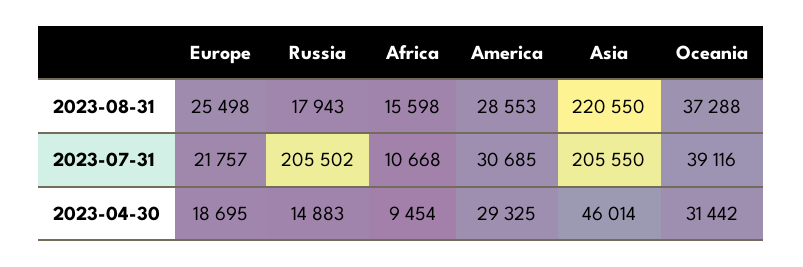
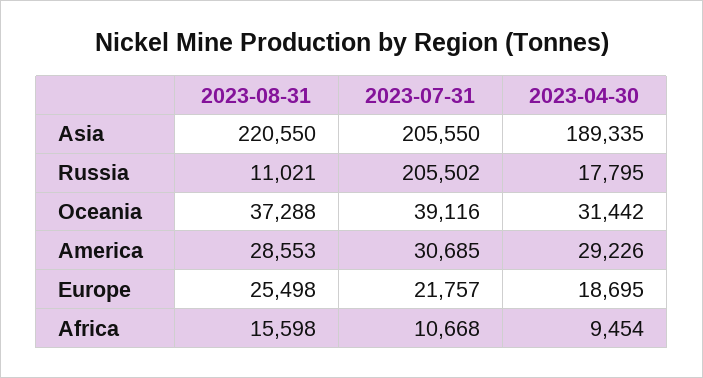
  {
    "Europe": {
      "2023-08-31": 25498,
      "2023-07-31": 21757,
      "2023-04-30": 18695
    },
    "Russia": {
-     "2023-08-31": 17943,
+     "2023-08-31": 11021,
      "2023-07-31": 205502,
-     "2023-04-30": 14883
+     "2023-04-30": 17795
    },
    "Africa": {
      "2023-08-31": 15598,
      "2023-07-31": 10668,
      "2023-04-30": 9454
    },
    "America": {
      "2023-08-31": 28553,
      "2023-07-31": 30685,
-     "2023-04-30": 29325
+     "2023-04-30": 29226
    },
    "Asia": {
      "2023-08-31": 220550,
      "2023-07-31": 205550,
-     "2023-04-30": 46014
+     "2023-04-30": 189335
    },
    "Oceania": {
      "2023-08-31": 37288,
      "2023-07-31": 39116,
      "2023-04-30": 31442
    }
  }

